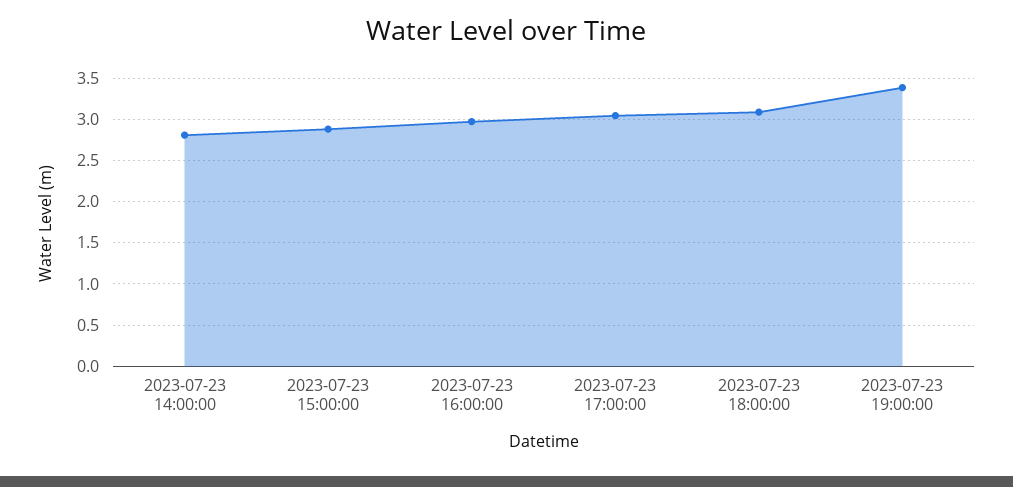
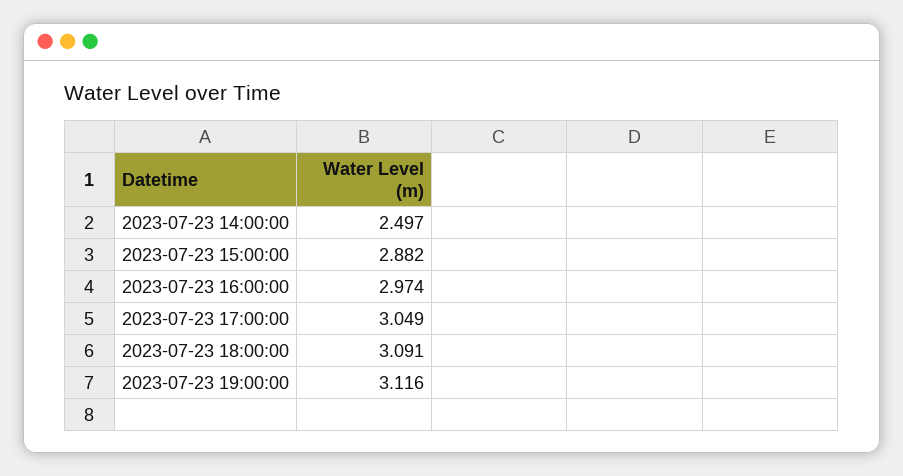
  {
-   "2023-07-23 14:00:00": 2.8,
+   "2023-07-23 14:00:00": 2.497,
    "2023-07-23 15:00:00": 2.882,
    "2023-07-23 16:00:00": 2.974,
    "2023-07-23 17:00:00": 3.049,
    "2023-07-23 18:00:00": 3.091,
-   "2023-07-23 19:00:00": 3.4
+   "2023-07-23 19:00:00": 3.116
  }

